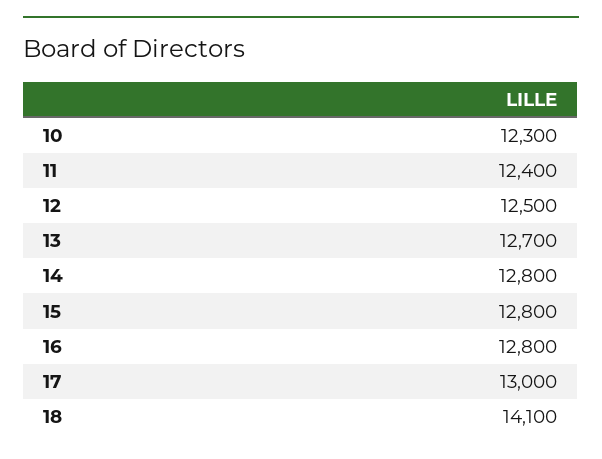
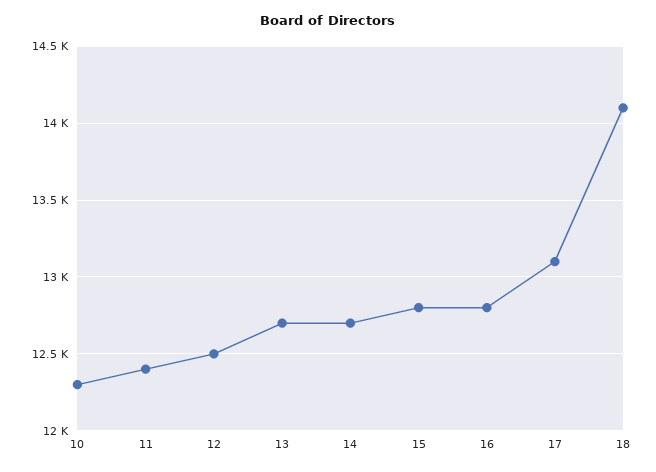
  {
    "10": 12300,
    "11": 12400,
    "12": 12500,
    "13": 12700,
-   "14": 12800,
+   "14": 12700,
    "15": 12800,
    "16": 12800,
-   "17": 13000,
+   "17": 13100,
    "18": 14100
  }

